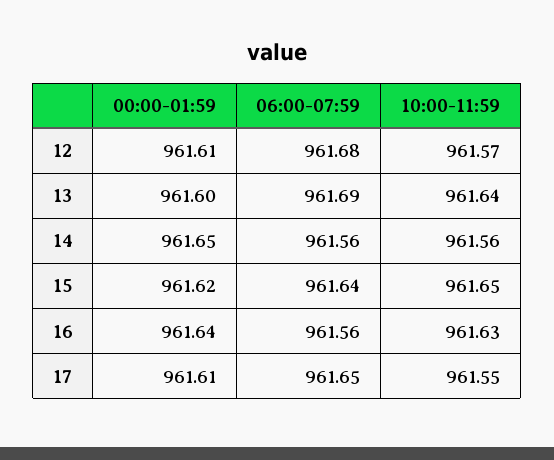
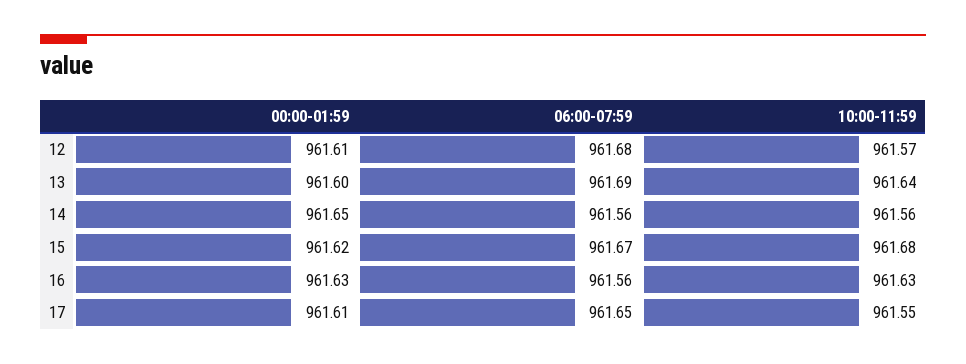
  {
    "00:00-01:59": {
      "12": 961.61,
      "13": 961.6,
      "14": 961.65,
      "15": 961.62,
-     "16": 961.64,
+     "16": 961.63,
      "17": 961.61
    },
    "06:00-07:59": {
      "12": 961.68,
      "13": 961.69,
      "14": 961.56,
-     "15": 961.64,
+     "15": 961.67,
      "16": 961.56,
      "17": 961.65
    },
    "10:00-11:59": {
      "12": 961.57,
      "13": 961.64,
      "14": 961.56,
-     "15": 961.65,
+     "15": 961.68,
      "16": 961.63,
      "17": 961.55
    }
  }

